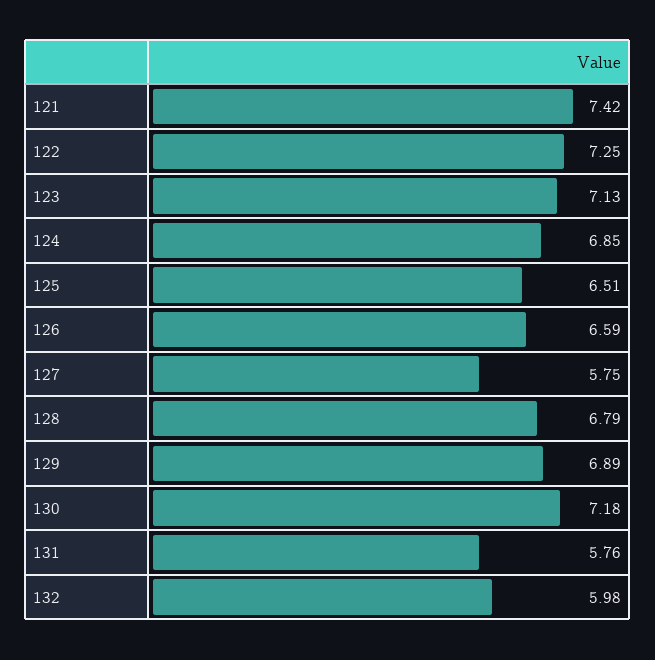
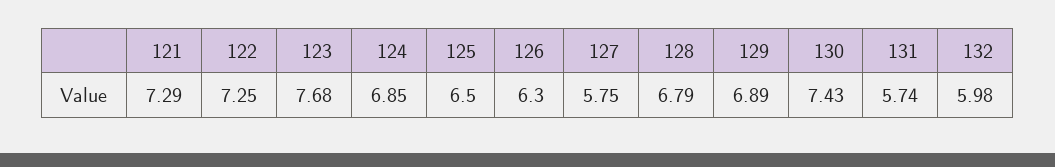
  {
-   "121": 7.42,
+   "121": 7.29,
    "122": 7.25,
-   "123": 7.13,
+   "123": 7.68,
    "124": 6.85,
-   "125": 6.51,
+   "125": 6.5,
-   "126": 6.59,
+   "126": 6.3,
    "127": 5.75,
    "128": 6.79,
    "129": 6.89,
-   "130": 7.18,
+   "130": 7.43,
-   "131": 5.76,
+   "131": 5.74,
    "132": 5.98
  }

